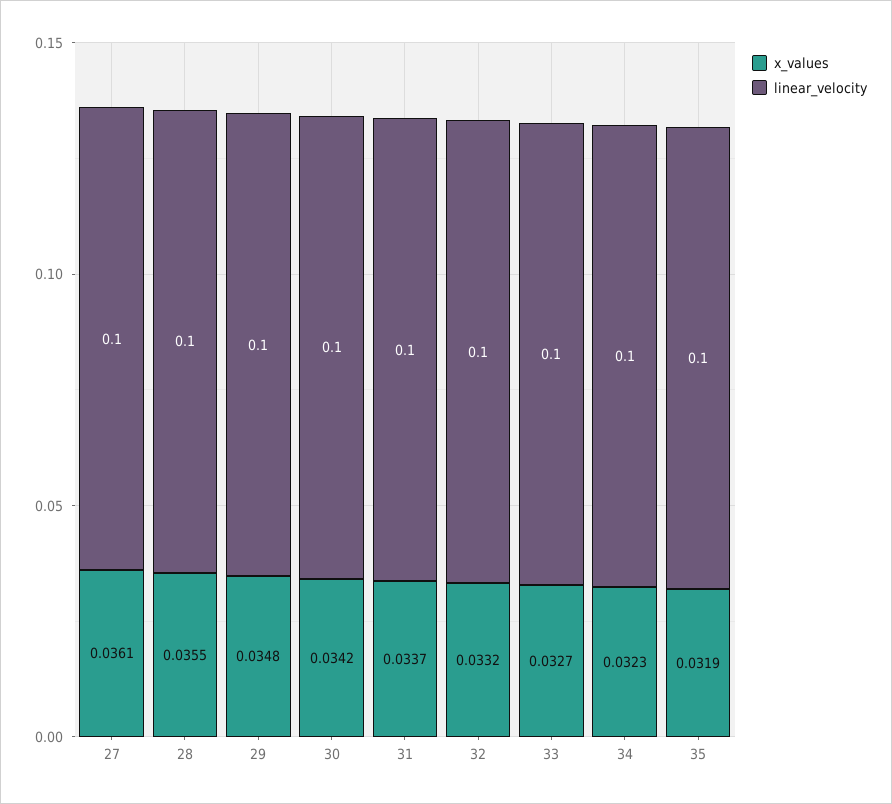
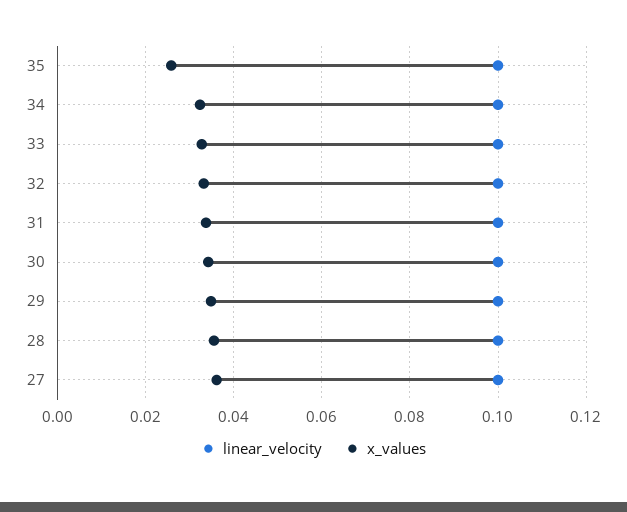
  {
    "x_values": {
      "27": 0.0361,
      "28": 0.0355,
      "29": 0.0348,
      "30": 0.0342,
      "31": 0.0337,
      "32": 0.0332,
      "33": 0.0327,
      "34": 0.0323,
-     "35": 0.0319
+     "35": 0.026
    },
    "linear_velocity": {
      "27": 0.1,
      "28": 0.1,
      "29": 0.1,
      "30": 0.1,
      "31": 0.1,
      "32": 0.1,
      "33": 0.1,
      "34": 0.1,
      "35": 0.1
    }
  }

